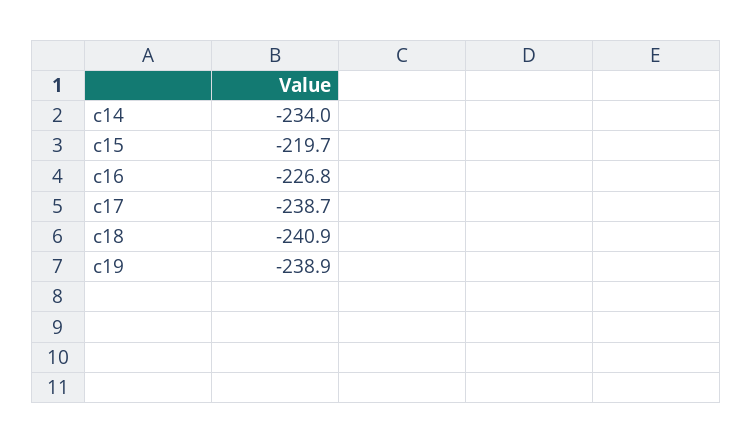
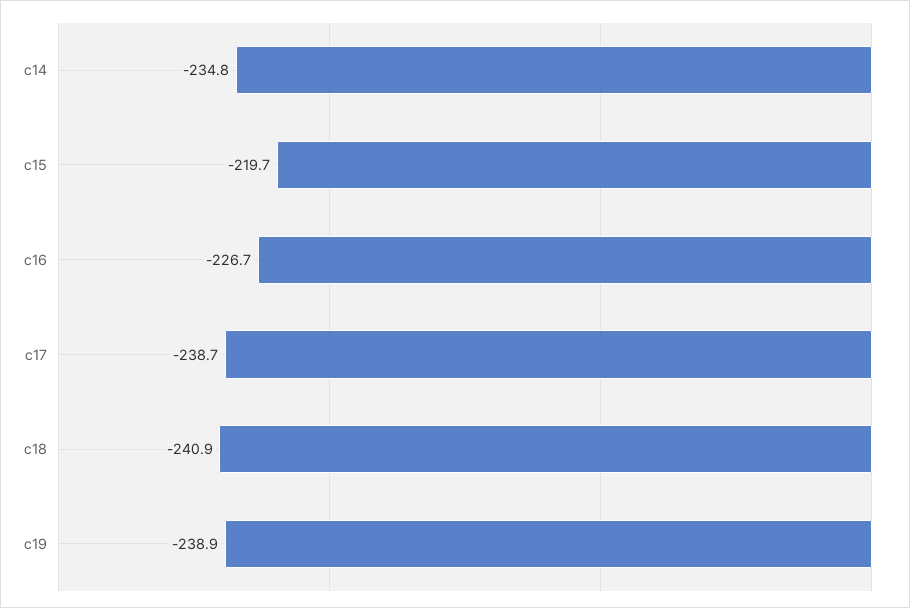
  {
-   "c14": -234,
+   "c14": -234.8,
    "c15": -219.7,
-   "c16": -226.8,
+   "c16": -226.7,
    "c17": -238.7,
    "c18": -240.9,
    "c19": -238.9
  }

